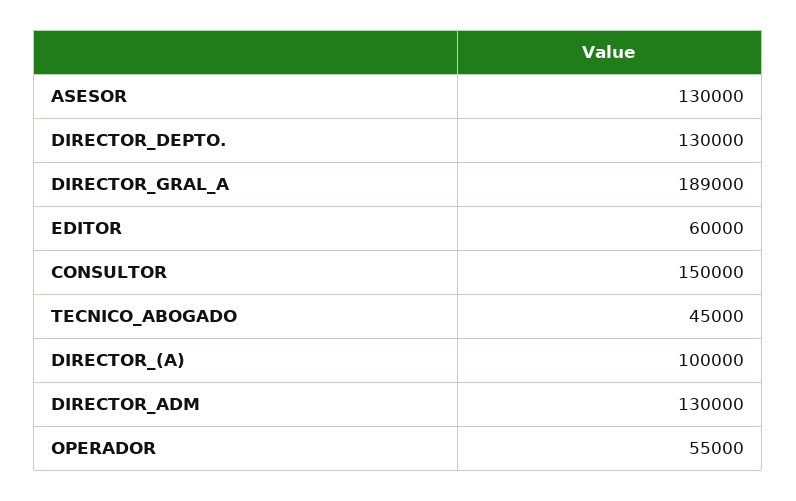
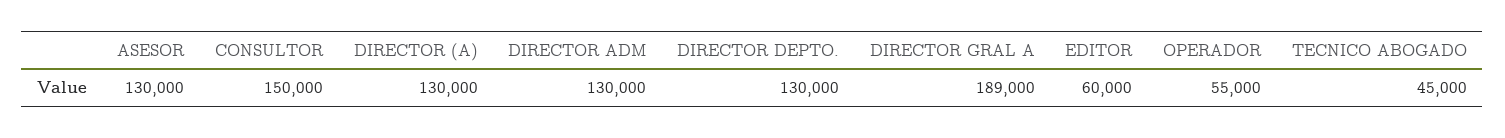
  {
    "ASESOR": 130000,
    "DIRECTOR_DEPTO.": 130000,
    "DIRECTOR_GRAL_A": 189000,
    "EDITOR": 60000,
    "CONSULTOR": 150000,
    "TECNICO_ABOGADO": 45000,
-   "DIRECTOR_(A)": 100000,
+   "DIRECTOR_(A)": 130000,
    "DIRECTOR_ADM": 130000,
    "OPERADOR": 55000
  }

